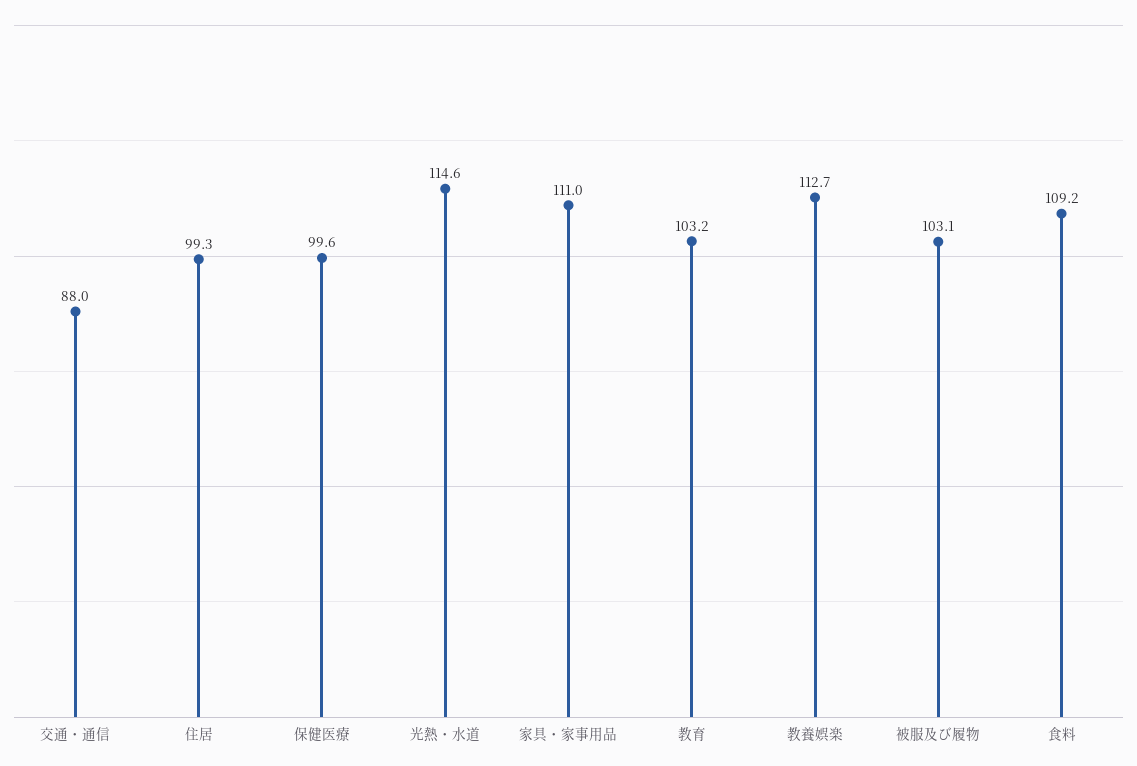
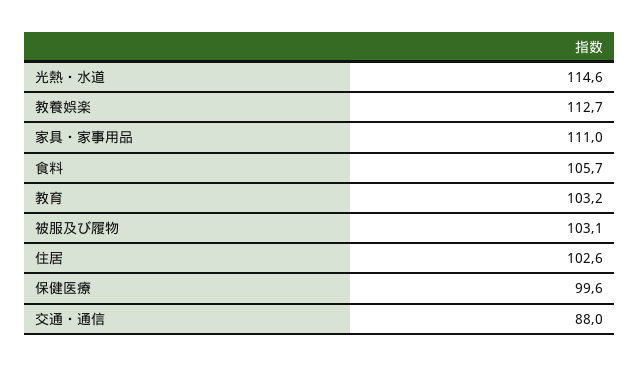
  {
    "交通・通信": 88,
-   "住居": 99.3,
+   "住居": 102.6,
    "保健医療": 99.6,
    "光熱・水道": 114.6,
    "家具・家事用品": 111,
    "教育": 103.2,
    "教養娯楽": 112.7,
    "被服及び履物": 103.1,
-   "食料": 109.2
+   "食料": 105.7
  }

